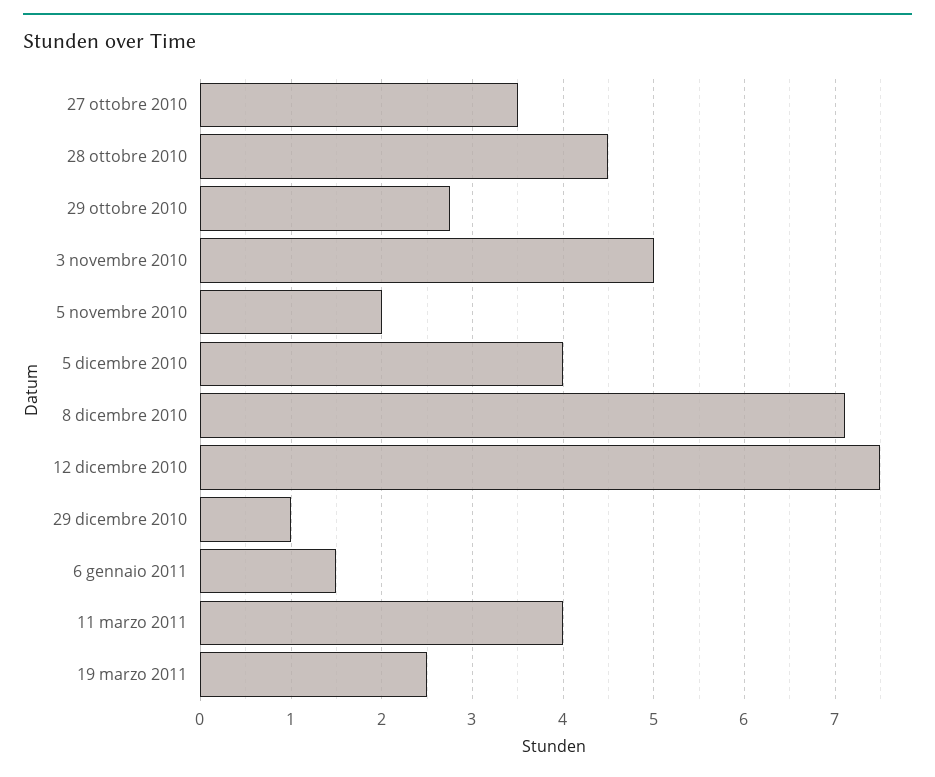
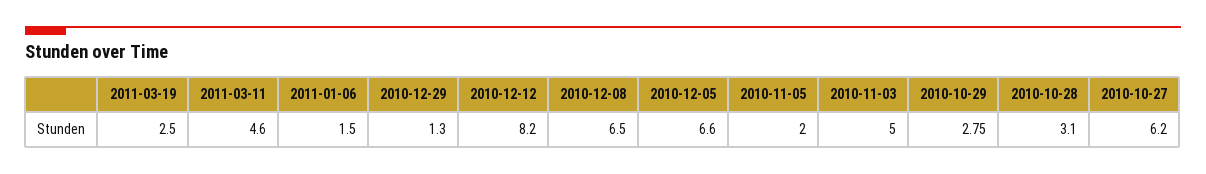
  {
-   "27 ottobre 2010": 3.5,
+   "27 ottobre 2010": 6.2,
-   "28 ottobre 2010": 4.5,
+   "28 ottobre 2010": 3.1,
    "29 ottobre 2010": 2.75,
    "3 novembre 2010": 5,
    "5 novembre 2010": 2,
-   "5 dicembre 2010": 4,
+   "5 dicembre 2010": 6.6,
-   "8 dicembre 2010": 7.1,
+   "8 dicembre 2010": 6.5,
-   "12 dicembre 2010": 7.5,
+   "12 dicembre 2010": 8.2,
-   "29 dicembre 2010": 1,
+   "29 dicembre 2010": 1.3,
    "6 gennaio 2011": 1.5,
-   "11 marzo 2011": 4,
+   "11 marzo 2011": 4.6,
    "19 marzo 2011": 2.5
  }

